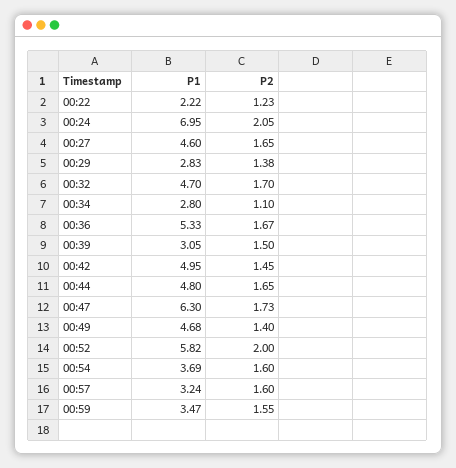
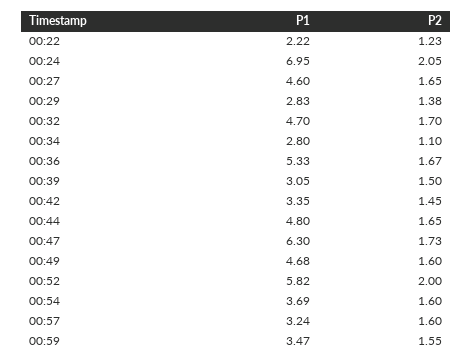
  {
    "P1": {
      "00:22": 2.22,
      "00:24": 6.95,
      "00:27": 4.6,
      "00:29": 2.83,
      "00:32": 4.7,
      "00:34": 2.8,
      "00:36": 5.33,
      "00:39": 3.05,
-     "00:42": 4.95,
+     "00:42": 3.35,
      "00:44": 4.8,
      "00:47": 6.3,
      "00:49": 4.68,
      "00:52": 5.82,
      "00:54": 3.69,
      "00:57": 3.24,
      "00:59": 3.47
    },
    "P2": {
      "00:22": 1.23,
      "00:24": 2.05,
      "00:27": 1.65,
      "00:29": 1.38,
      "00:32": 1.7,
      "00:34": 1.1,
      "00:36": 1.67,
      "00:39": 1.5,
      "00:42": 1.45,
      "00:44": 1.65,
      "00:47": 1.73,
-     "00:49": 1.4,
+     "00:49": 1.6,
      "00:52": 2,
      "00:54": 1.6,
      "00:57": 1.6,
      "00:59": 1.55
    }
  }

